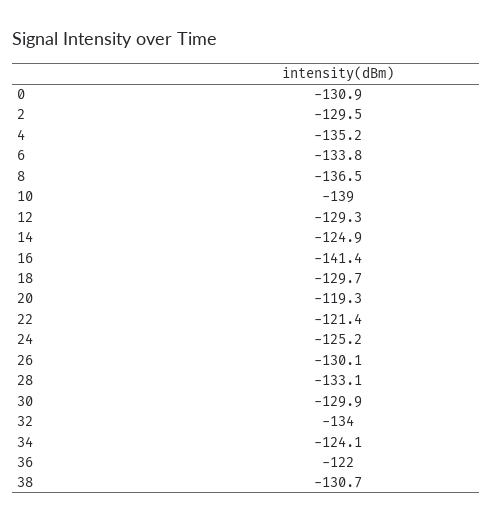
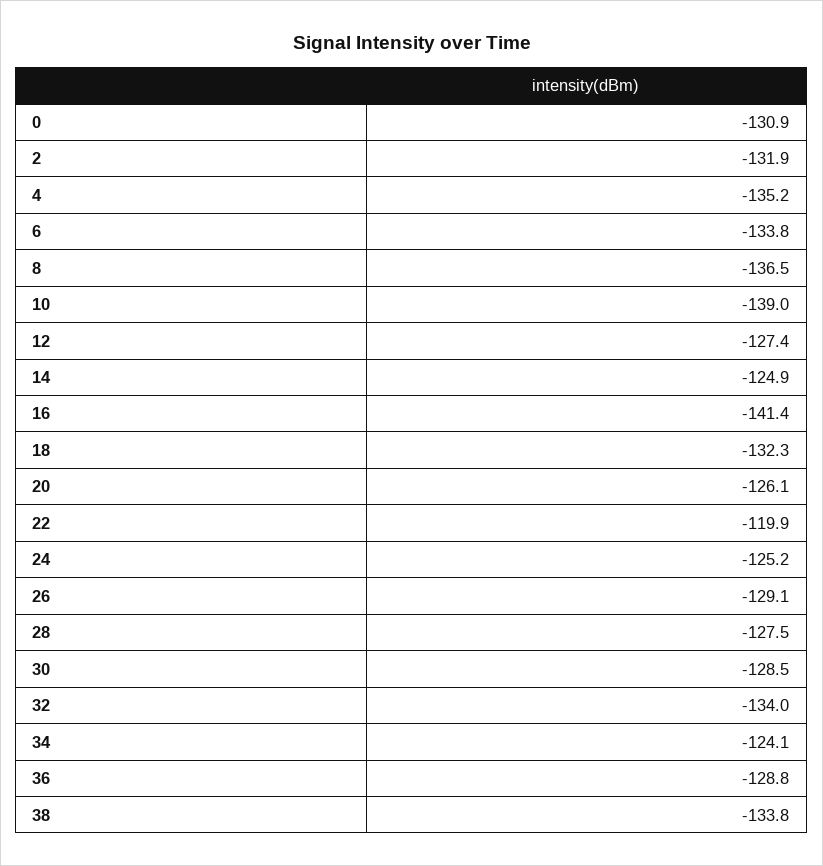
  {
    "0": -130.9,
-   "2": -129.5,
+   "2": -131.9,
    "4": -135.2,
    "6": -133.8,
    "8": -136.5,
    "10": -139,
-   "12": -129.3,
+   "12": -127.4,
    "14": -124.9,
    "16": -141.4,
-   "18": -129.7,
+   "18": -132.3,
-   "20": -119.3,
+   "20": -126.1,
-   "22": -121.4,
+   "22": -119.9,
    "24": -125.2,
-   "26": -130.1,
+   "26": -129.1,
-   "28": -133.1,
+   "28": -127.5,
-   "30": -129.9,
+   "30": -128.5,
    "32": -134,
    "34": -124.1,
-   "36": -122,
+   "36": -128.8,
-   "38": -130.7
+   "38": -133.8
  }

